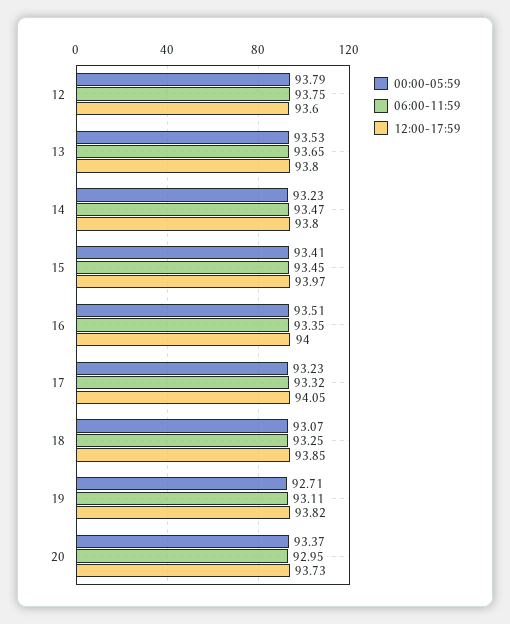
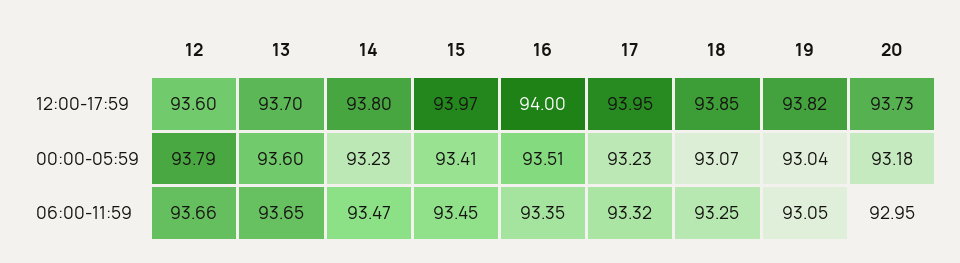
  {
    "00:00-05:59": {
      "12": 93.79,
-     "13": 93.53,
+     "13": 93.6,
      "14": 93.23,
      "15": 93.41,
      "16": 93.51,
      "17": 93.23,
      "18": 93.07,
-     "19": 92.71,
+     "19": 93.04,
-     "20": 93.37
+     "20": 93.18
    },
    "06:00-11:59": {
-     "12": 93.75,
+     "12": 93.66,
      "13": 93.65,
      "14": 93.47,
      "15": 93.45,
      "16": 93.35,
      "17": 93.32,
      "18": 93.25,
-     "19": 93.11,
+     "19": 93.05,
      "20": 92.95
    },
    "12:00-17:59": {
      "12": 93.6,
-     "13": 93.8,
+     "13": 93.7,
      "14": 93.8,
      "15": 93.97,
      "16": 94,
-     "17": 94.05,
+     "17": 93.95,
      "18": 93.85,
      "19": 93.82,
      "20": 93.73
    }
  }

